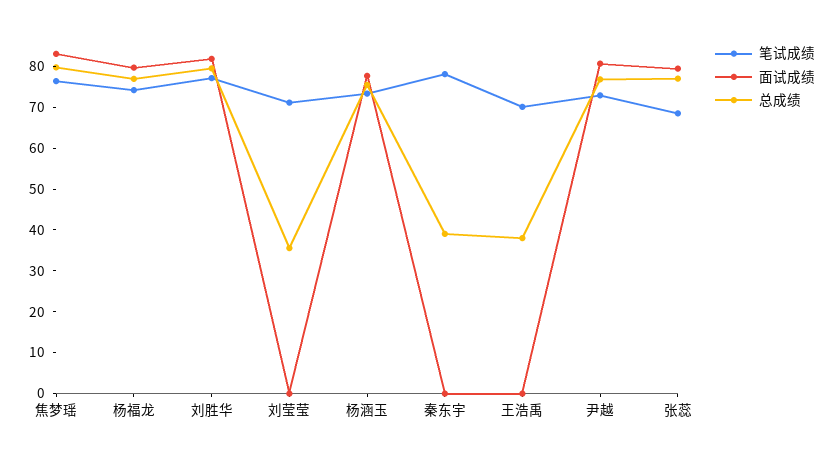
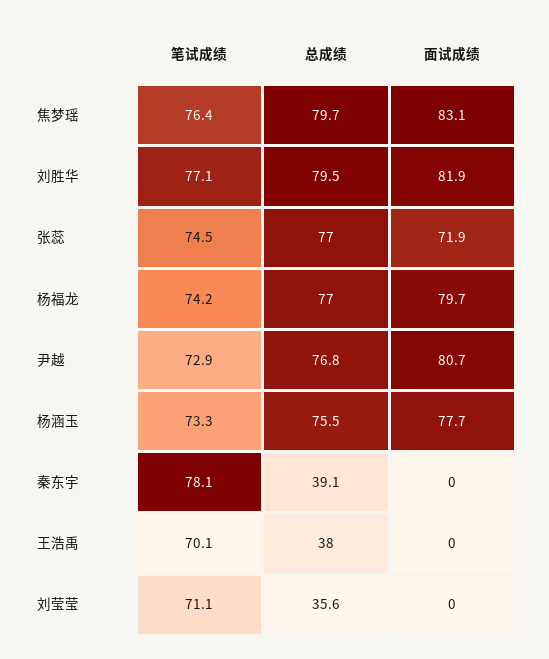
  {
    "笔试成绩": {
      "焦梦瑶": 76.4,
      "杨福龙": 74.2,
      "刘胜华": 77.1,
      "刘莹莹": 71.1,
      "杨涵玉": 73.3,
      "秦东宇": 78.1,
      "王浩禹": 70.1,
      "尹越": 72.9,
-     "张蕊": 68
+     "张蕊": 74.5
    },
    "面试成绩": {
      "焦梦瑶": 83.1,
      "杨福龙": 79.7,
      "刘胜华": 81.9,
      "刘莹莹": 0,
      "杨涵玉": 77.7,
      "秦东宇": 0,
      "王浩禹": 0,
      "尹越": 80.7,
-     "张蕊": 80
+     "张蕊": 71.9
    },
    "总成绩": {
      "焦梦瑶": 79.7,
      "杨福龙": 77,
      "刘胜华": 79.5,
      "刘莹莹": 35.6,
      "杨涵玉": 75.5,
      "秦东宇": 39.1,
      "王浩禹": 38,
      "尹越": 76.8,
      "张蕊": 77
    }
  }

